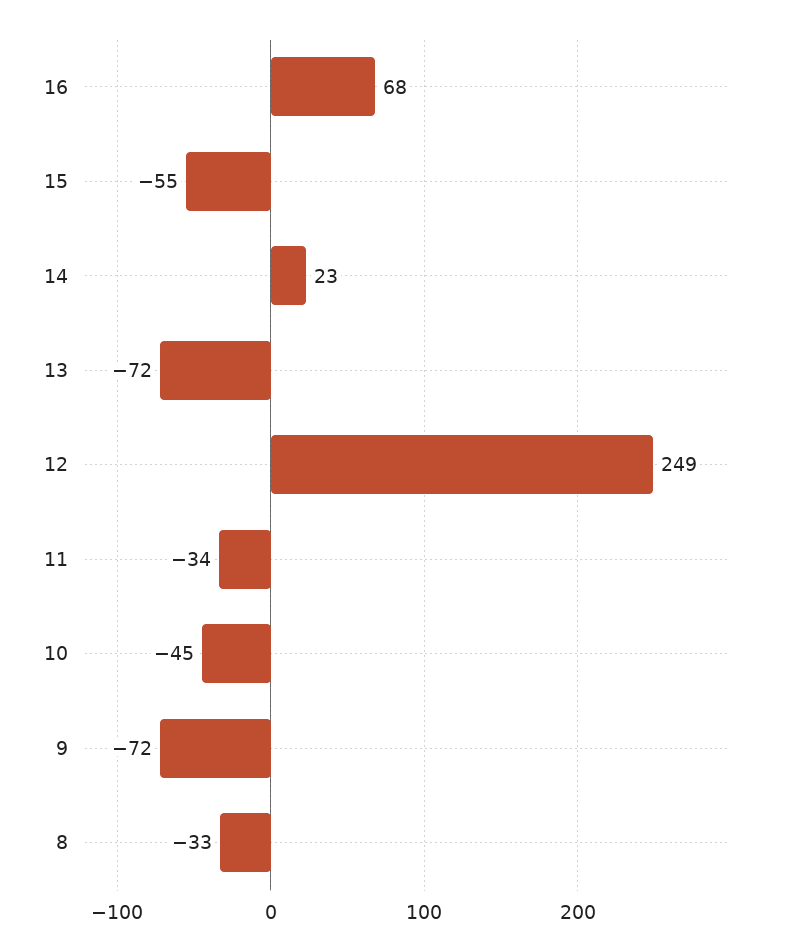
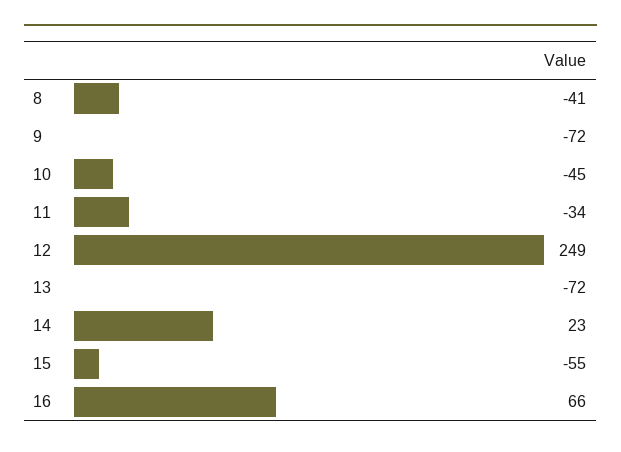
  {
-   "16": 68,
+   "16": 66,
    "15": -55,
    "14": 23,
    "13": -72,
    "12": 249,
    "11": -34,
    "10": -45,
    "9": -72,
-   "8": -33
+   "8": -41
  }

